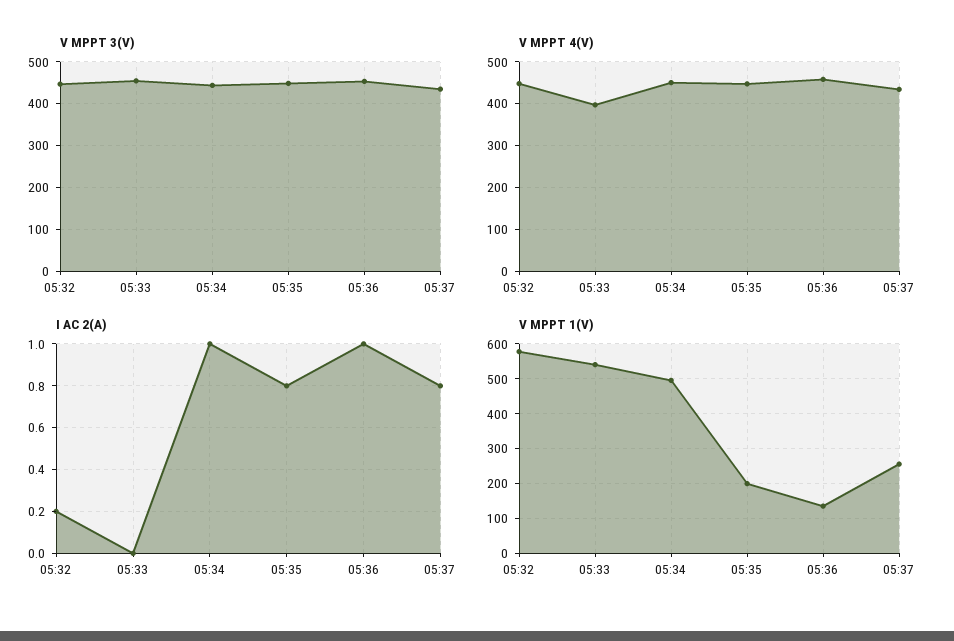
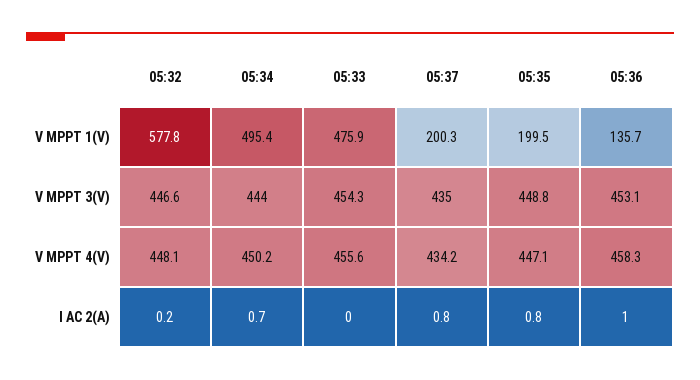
  {
    "V MPPT 3(V)": {
      "05:32": 446.6,
      "05:33": 454.3,
      "05:34": 444,
      "05:35": 448.8,
      "05:36": 453.1,
      "05:37": 435
    },
    "V MPPT 4(V)": {
      "05:32": 448.1,
-     "05:33": 400,
+     "05:33": 455.6,
      "05:34": 450.2,
      "05:35": 447.1,
      "05:36": 458.3,
      "05:37": 434.2
    },
    "I AC 2(A)": {
      "05:32": 0.2,
      "05:33": 0,
-     "05:34": 1,
+     "05:34": 0.7,
      "05:35": 0.8,
      "05:36": 1,
      "05:37": 0.8
    },
    "V MPPT 1(V)": {
      "05:32": 577.8,
-     "05:33": 540,
+     "05:33": 475.9,
      "05:34": 495.4,
      "05:35": 199.5,
      "05:36": 135.7,
-     "05:37": 260
+     "05:37": 200.3
    }
  }

